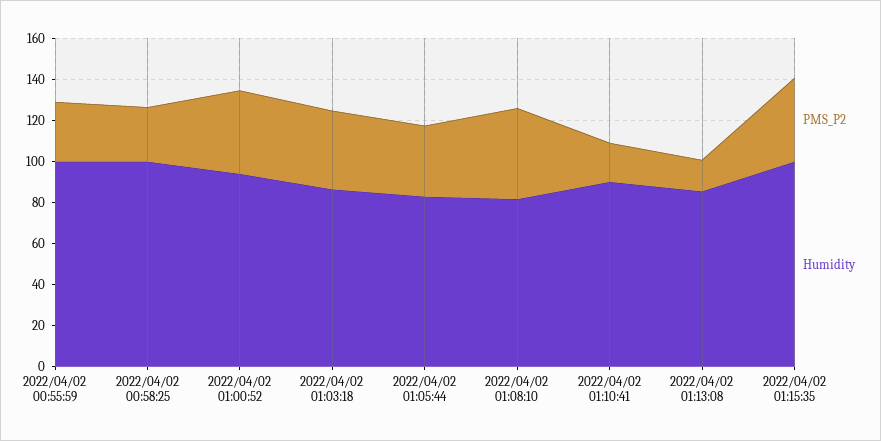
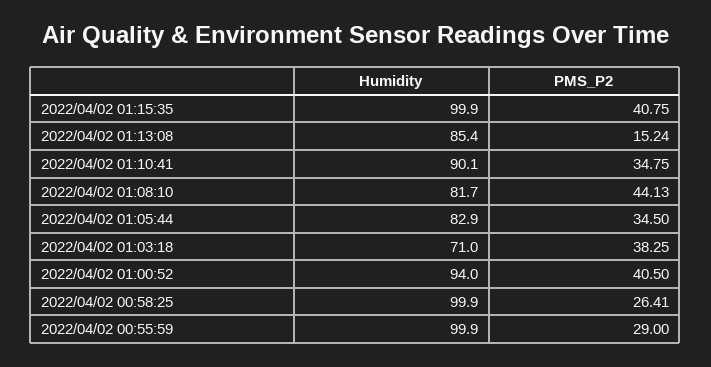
  {
    "PMS_P2": {
      "2022/04/02 00:55:59": 29,
      "2022/04/02 00:58:25": 26.41,
      "2022/04/02 01:00:52": 40.5,
      "2022/04/02 01:03:18": 38.25,
      "2022/04/02 01:05:44": 34.5,
      "2022/04/02 01:08:10": 44.13,
-     "2022/04/02 01:10:41": 20,
+     "2022/04/02 01:10:41": 34.75,
      "2022/04/02 01:13:08": 15.24,
      "2022/04/02 01:15:35": 40.75
    },
    "Humidity": {
      "2022/04/02 00:55:59": 99.9,
      "2022/04/02 00:58:25": 99.9,
      "2022/04/02 01:00:52": 94,
-     "2022/04/02 01:03:18": 85,
+     "2022/04/02 01:03:18": 71,
      "2022/04/02 01:05:44": 82.9,
      "2022/04/02 01:08:10": 81.7,
      "2022/04/02 01:10:41": 90.1,
      "2022/04/02 01:13:08": 85.4,
      "2022/04/02 01:15:35": 99.9
    }
  }

